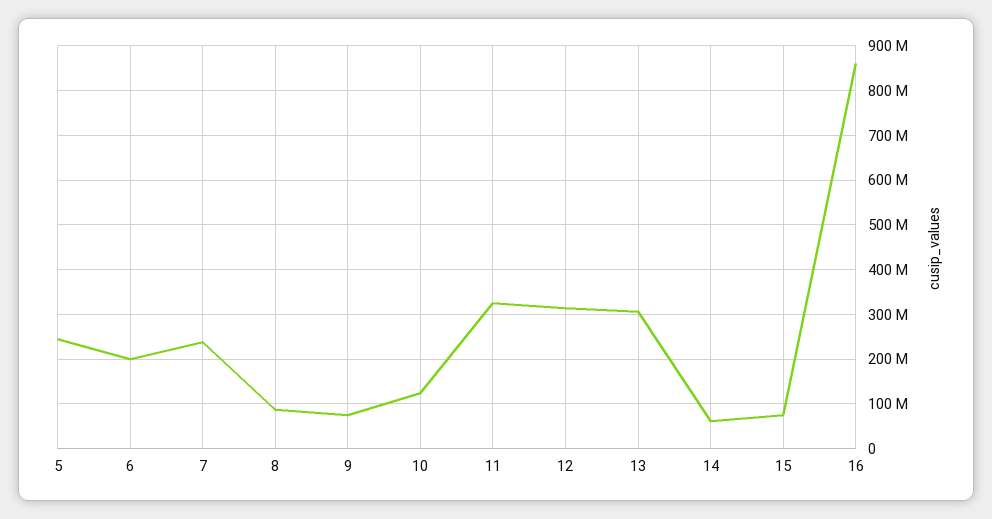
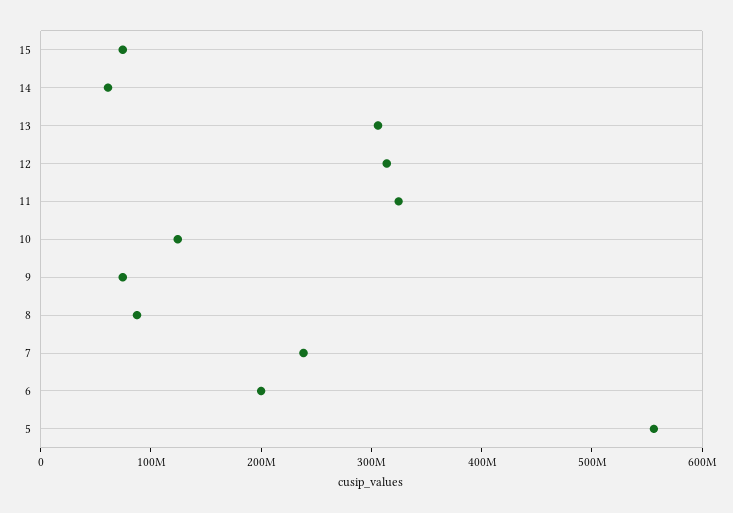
  {
-   "5": 240000000,
+   "5": 560000000,
    "6": 200000000,
    "7": 240000000,
    "8": 80000000,
    "9": 80000000,
    "10": 120000000,
    "11": 320000000,
    "12": 320000000,
    "13": 300000000,
    "14": 60000000,
-   "15": 80000000,
+   "15": 80000000
-   "16": 860000000
  }

